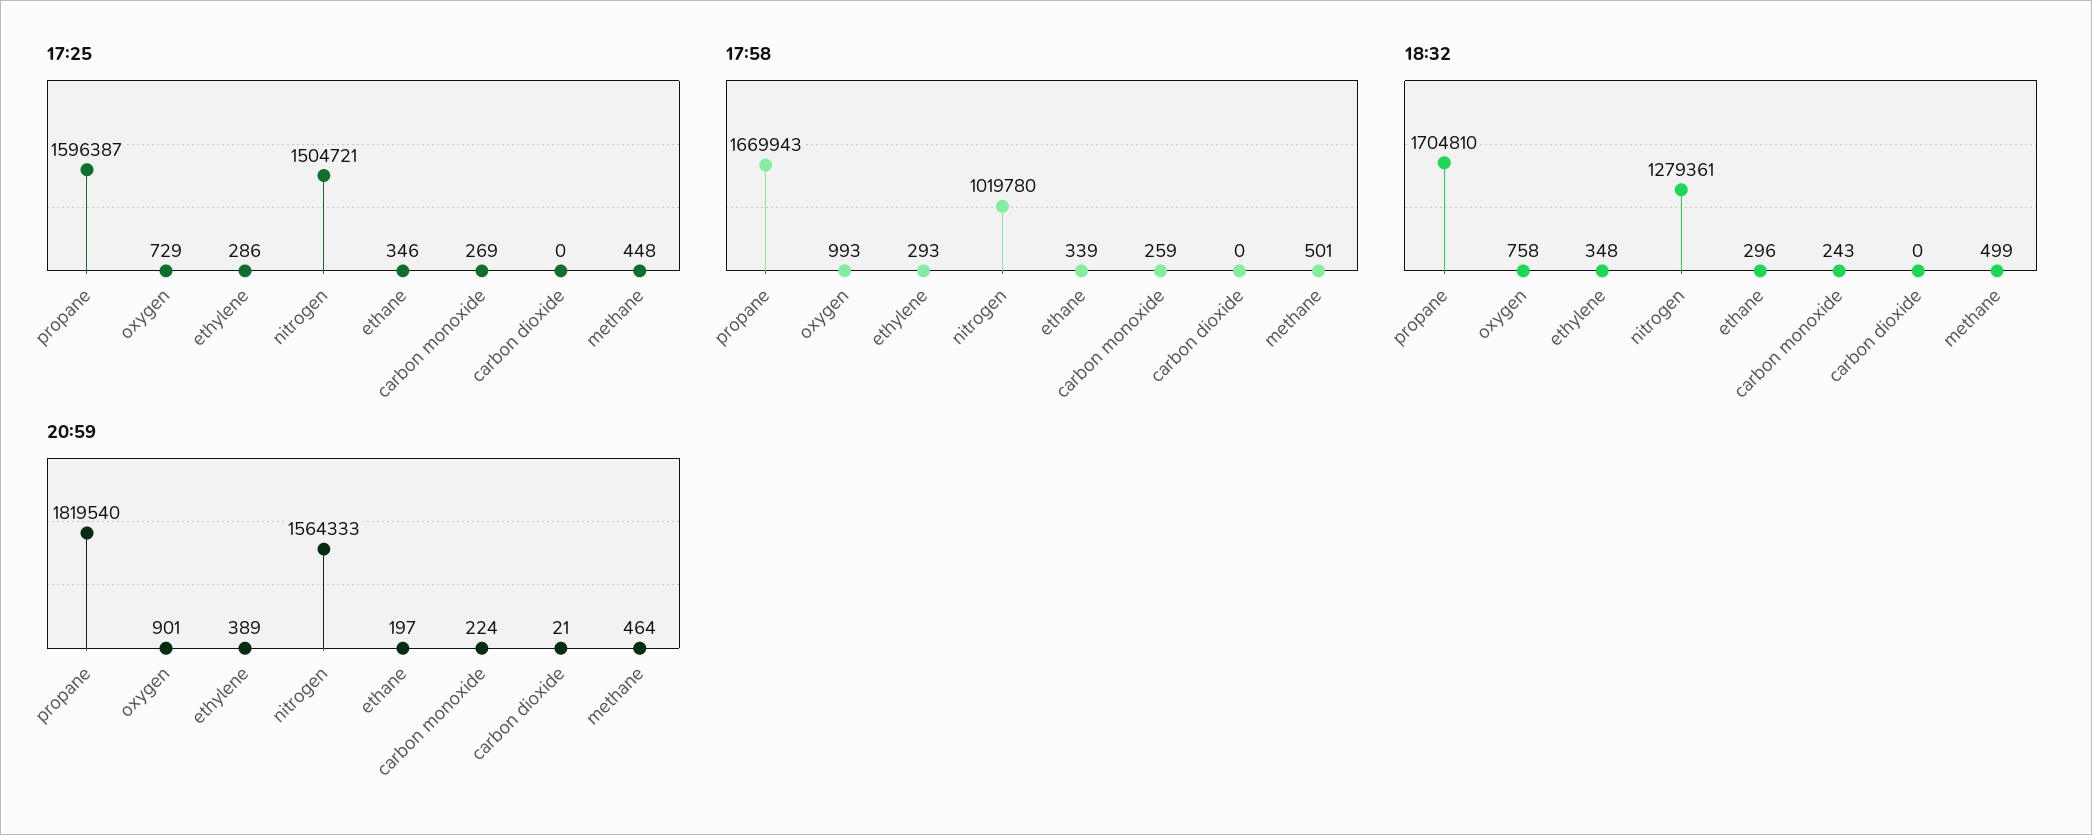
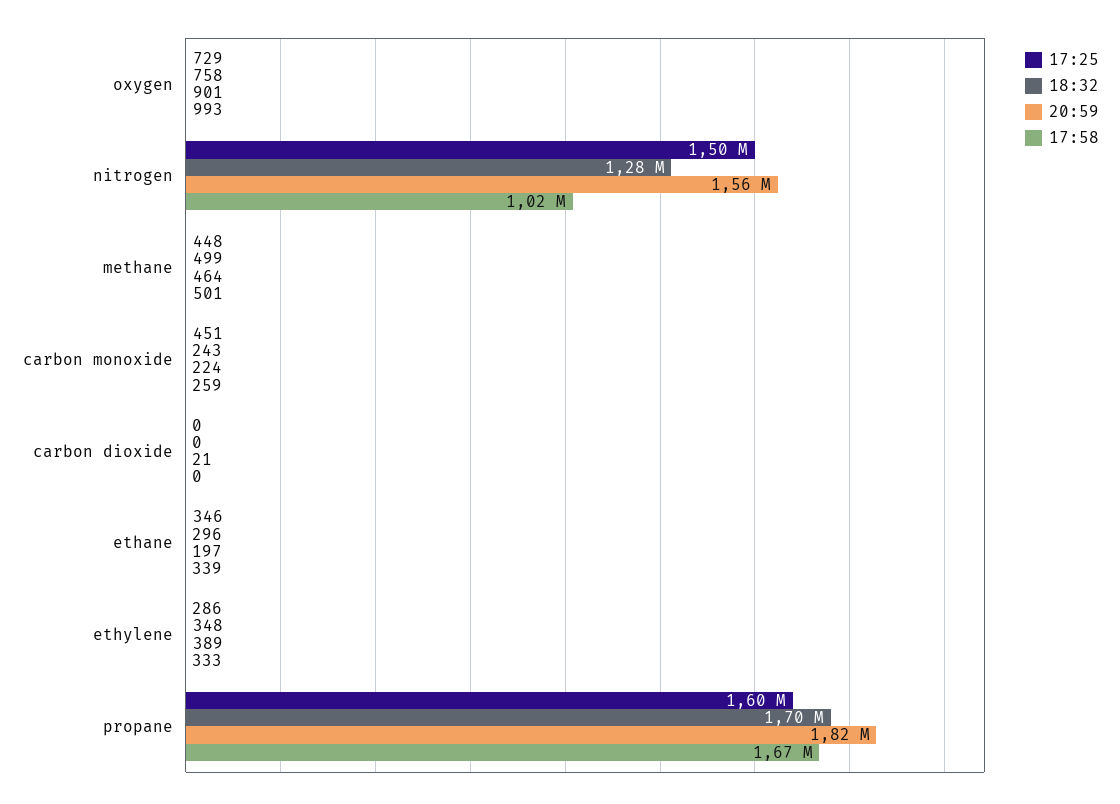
  {
    "17:25": {
      "propane": 1596387,
      "oxygen": 729,
      "ethylene": 286,
      "nitrogen": 1504721,
      "ethane": 346,
-     "carbon monoxide": 269,
+     "carbon monoxide": 451,
      "carbon dioxide": 0,
      "methane": 448
    },
    "17:58": {
      "propane": 1669943,
      "oxygen": 993,
-     "ethylene": 293,
+     "ethylene": 333,
      "nitrogen": 1019780,
      "ethane": 339,
      "carbon monoxide": 259,
      "carbon dioxide": 0,
      "methane": 501
    },
    "18:32": {
      "propane": 1704810,
      "oxygen": 758,
      "ethylene": 348,
      "nitrogen": 1279361,
      "ethane": 296,
      "carbon monoxide": 243,
      "carbon dioxide": 0,
      "methane": 499
    },
    "20:59": {
      "propane": 1819540,
      "oxygen": 901,
      "ethylene": 389,
      "nitrogen": 1564333,
      "ethane": 197,
      "carbon monoxide": 224,
      "carbon dioxide": 21,
      "methane": 464
    }
  }

